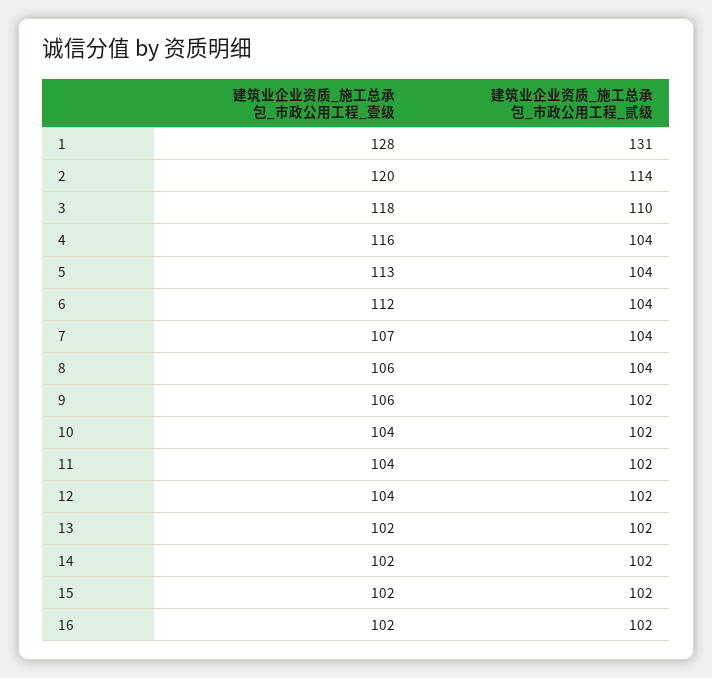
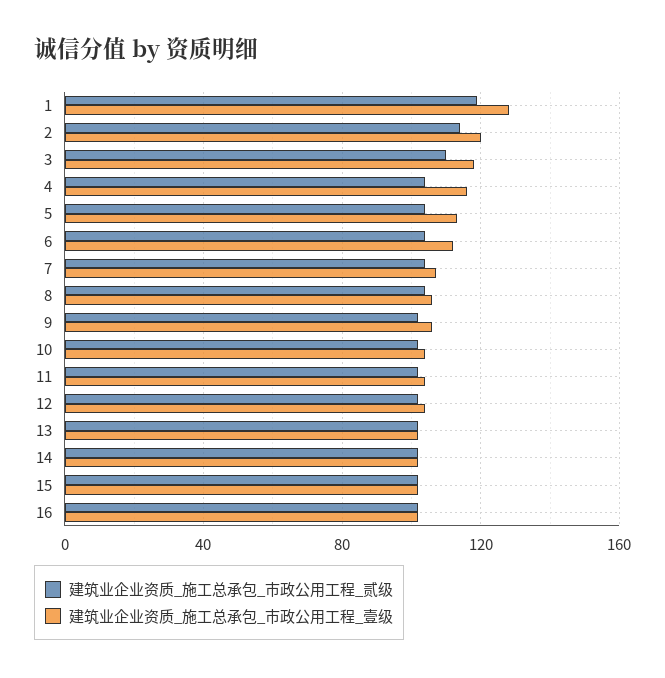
  {
    "建筑业企业资质_施工总承包_市政公用工程_壹级": {
      "1": 128,
      "2": 120,
      "3": 118,
      "4": 116,
      "5": 113,
      "6": 112,
      "7": 107,
      "8": 106,
      "9": 106,
      "10": 104,
      "11": 104,
      "12": 104,
      "13": 102,
      "14": 102,
      "15": 102,
      "16": 102
    },
    "建筑业企业资质_施工总承包_市政公用工程_贰级": {
-     "1": 131,
+     "1": 120,
      "2": 114,
      "3": 110,
      "4": 104,
      "5": 104,
      "6": 104,
      "7": 104,
      "8": 104,
      "9": 102,
      "10": 102,
      "11": 102,
      "12": 102,
      "13": 102,
      "14": 102,
      "15": 102,
      "16": 102
    }
  }

